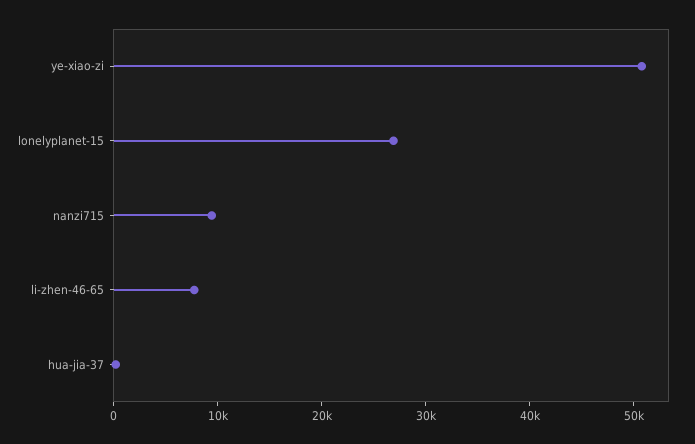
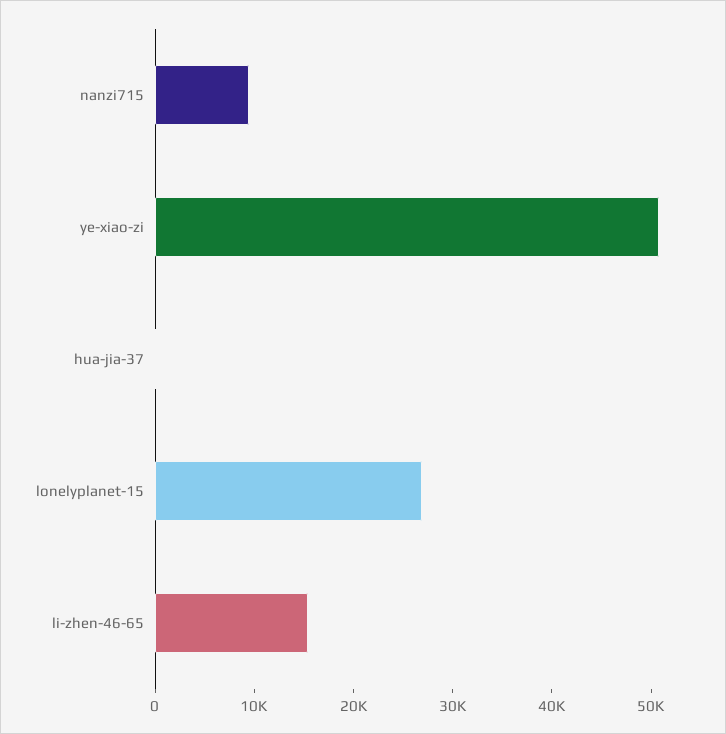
  {
    "ye-xiao-zi": 50000,
    "lonelyplanet-15": 26000,
    "nanzi715": 10000,
-   "li-zhen-46-65": 8000,
+   "li-zhen-46-65": 16000,
    "hua-jia-37": 0
  }

